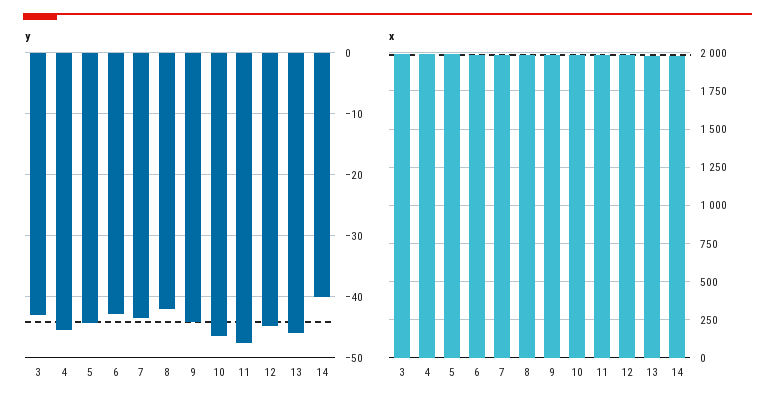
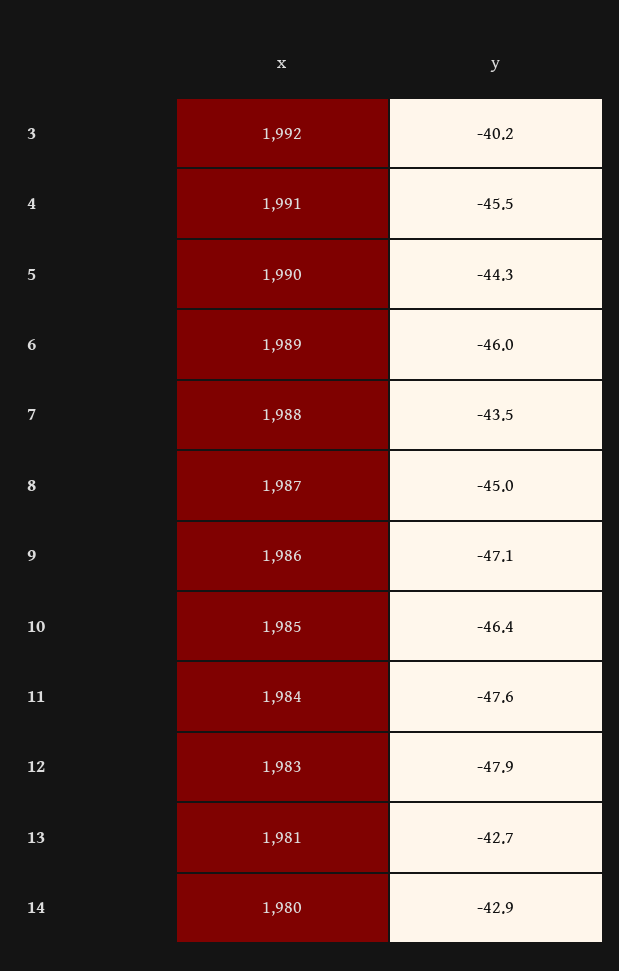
  {
    "y": {
-     "3": -43,
+     "3": -40.2,
      "4": -45.5,
      "5": -44.3,
-     "6": -43,
+     "6": -46,
      "7": -43.5,
-     "8": -42,
+     "8": -45,
-     "9": -44,
+     "9": -47.1,
      "10": -46.4,
      "11": -47.6,
-     "12": -45,
+     "12": -47.9,
-     "13": -46,
+     "13": -42.7,
-     "14": -40
+     "14": -42.9
    },
    "x": {
      "3": 1992,
      "4": 1991,
      "5": 1990,
      "6": 1989,
      "7": 1988,
      "8": 1987,
      "9": 1986,
      "10": 1985,
      "11": 1984,
      "12": 1983,
      "13": 1981,
      "14": 1980
    }
  }

